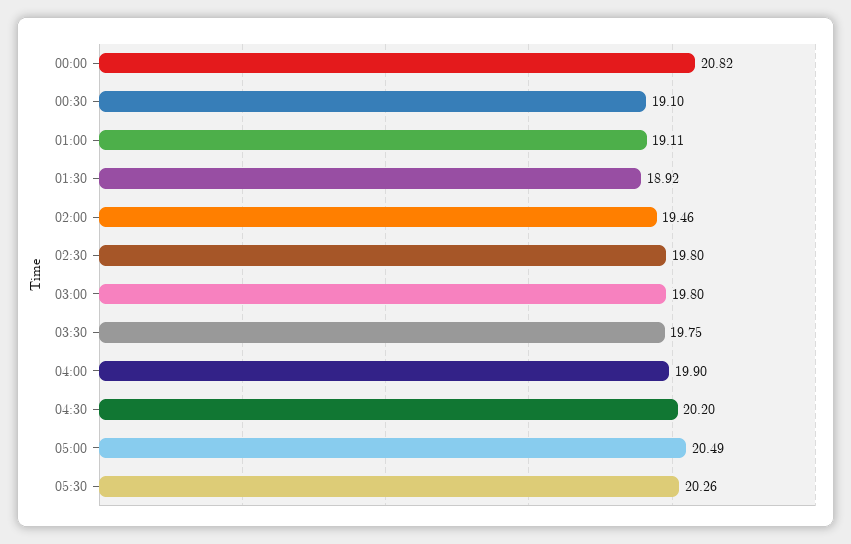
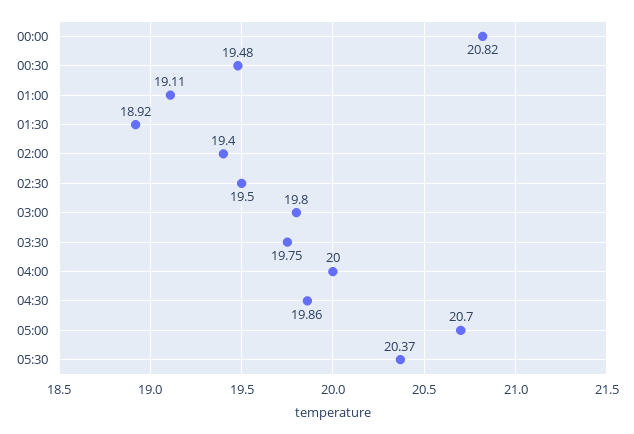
  {
    "00:00": 20.82,
-   "00:30": 19.1,
+   "00:30": 19.48,
    "01:00": 19.11,
    "01:30": 18.92,
-   "02:00": 19.46,
+   "02:00": 19.4,
-   "02:30": 19.8,
+   "02:30": 19.5,
    "03:00": 19.8,
    "03:30": 19.75,
-   "04:00": 19.9,
+   "04:00": 20,
-   "04:30": 20.2,
+   "04:30": 19.86,
-   "05:00": 20.49,
+   "05:00": 20.7,
-   "05:30": 20.26
+   "05:30": 20.37
  }

